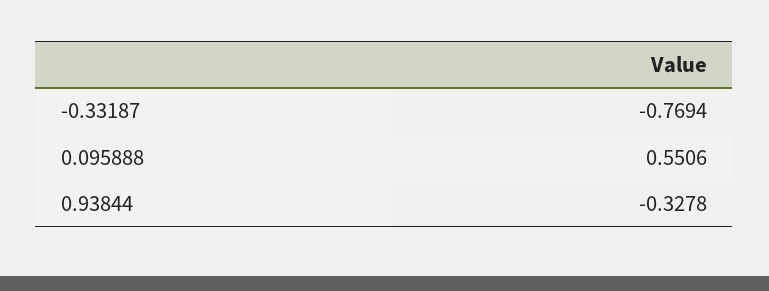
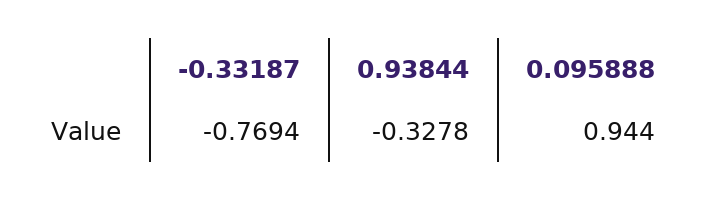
  {
    "-0.33187": -0.7694,
-   "0.095888": 0.5506,
+   "0.095888": 0.944,
    "0.93844": -0.3278
  }

